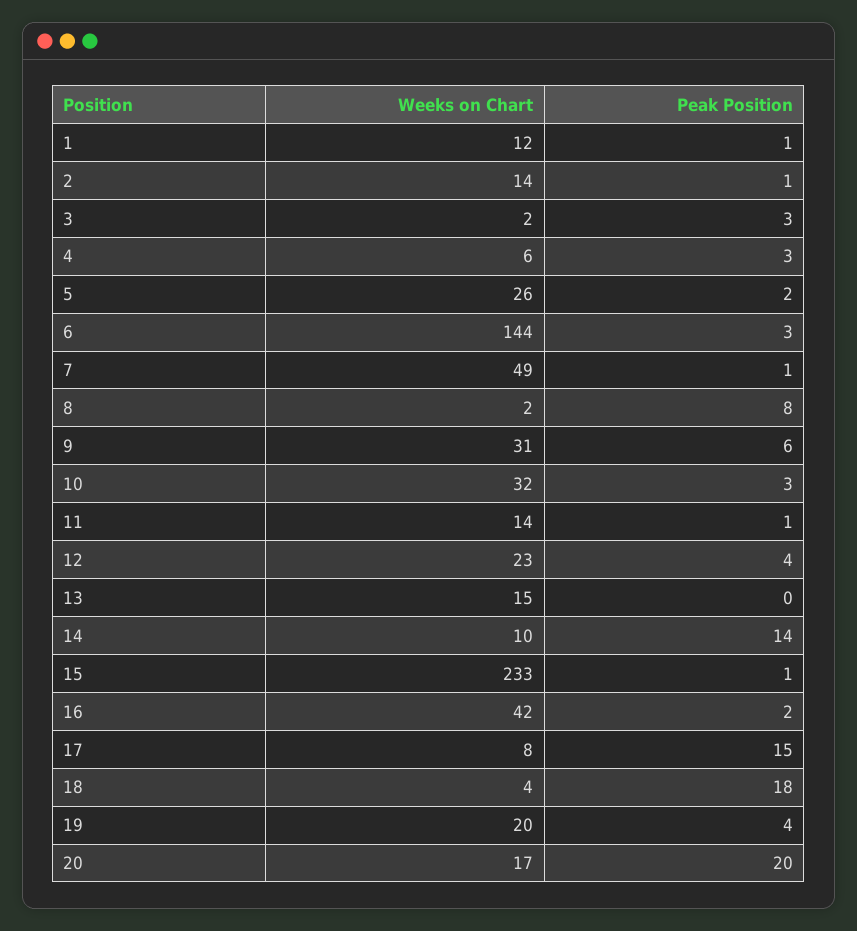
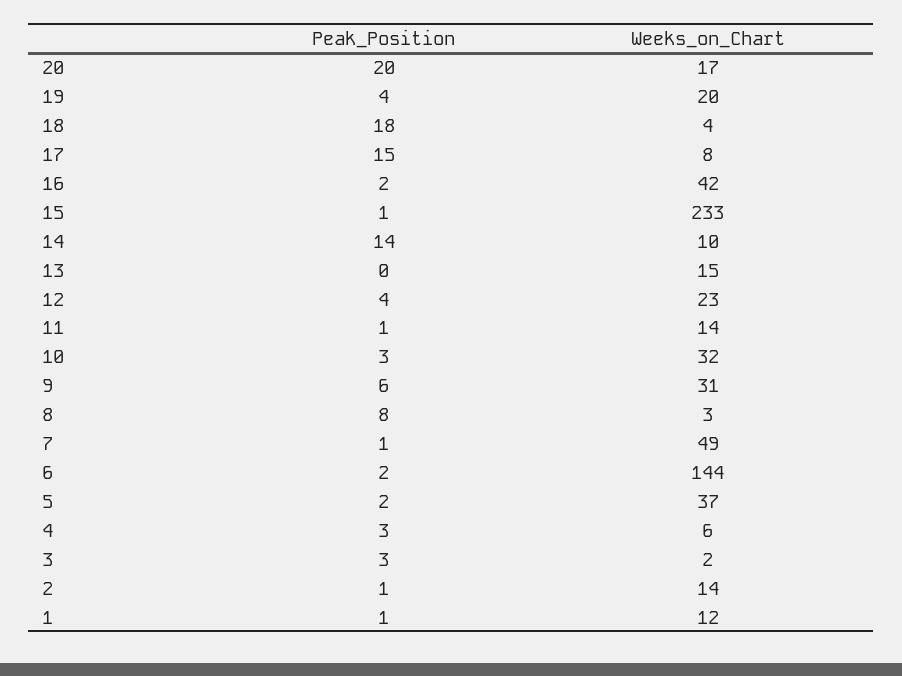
  {
    "Weeks on Chart": {
      "1": 12,
      "2": 14,
      "3": 2,
      "4": 6,
-     "5": 26,
+     "5": 37,
      "6": 144,
      "7": 49,
-     "8": 2,
+     "8": 3,
      "9": 31,
      "10": 32,
      "11": 14,
      "12": 23,
      "13": 15,
      "14": 10,
      "15": 233,
      "16": 42,
      "17": 8,
      "18": 4,
      "19": 20,
      "20": 17
    },
    "Peak Position": {
      "1": 1,
      "2": 1,
      "3": 3,
      "4": 3,
      "5": 2,
-     "6": 3,
+     "6": 2,
      "7": 1,
      "8": 8,
      "9": 6,
      "10": 3,
      "11": 1,
      "12": 4,
      "13": 0,
      "14": 14,
      "15": 1,
      "16": 2,
      "17": 15,
      "18": 18,
      "19": 4,
      "20": 20
    }
  }

